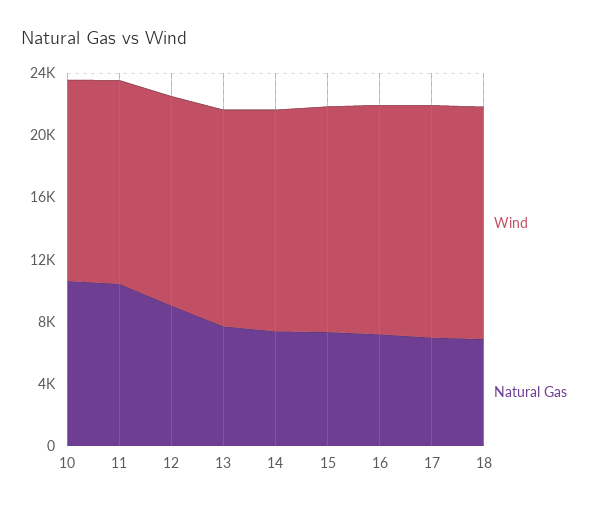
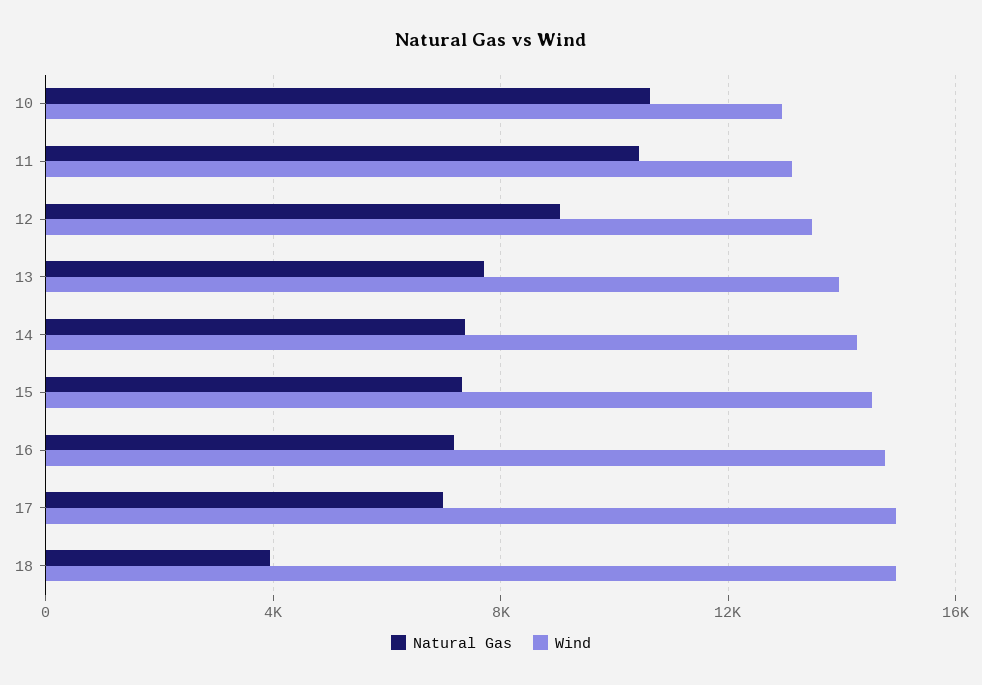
  {
    "Wind": {
      "10": 13000,
      "11": 13000,
      "12": 13500,
      "13": 14000,
      "14": 14500,
      "15": 14500,
      "16": 15000,
      "17": 15000,
      "18": 15000
    },
    "Natural Gas": {
      "10": 10500,
      "11": 10500,
      "12": 9000,
      "13": 7500,
      "14": 7500,
      "15": 7500,
      "16": 7000,
      "17": 7000,
-     "18": 7000
+     "18": 4000
    }
  }

